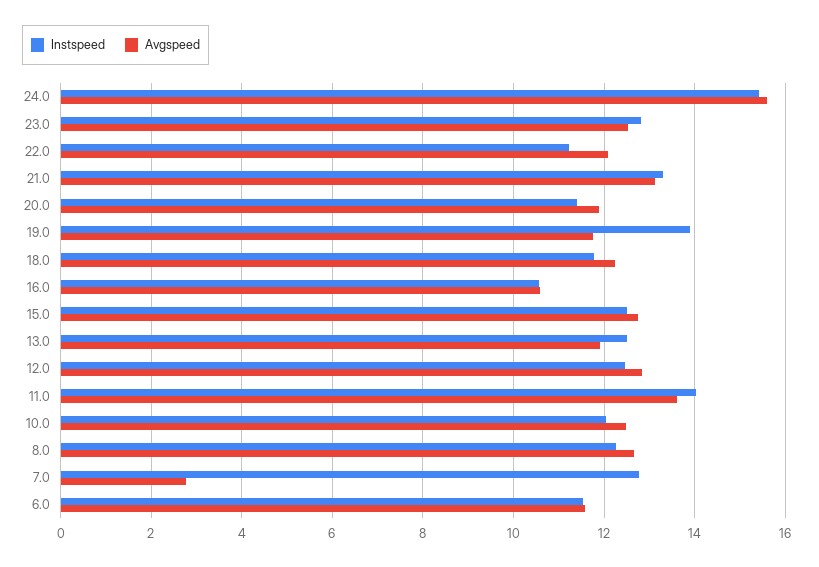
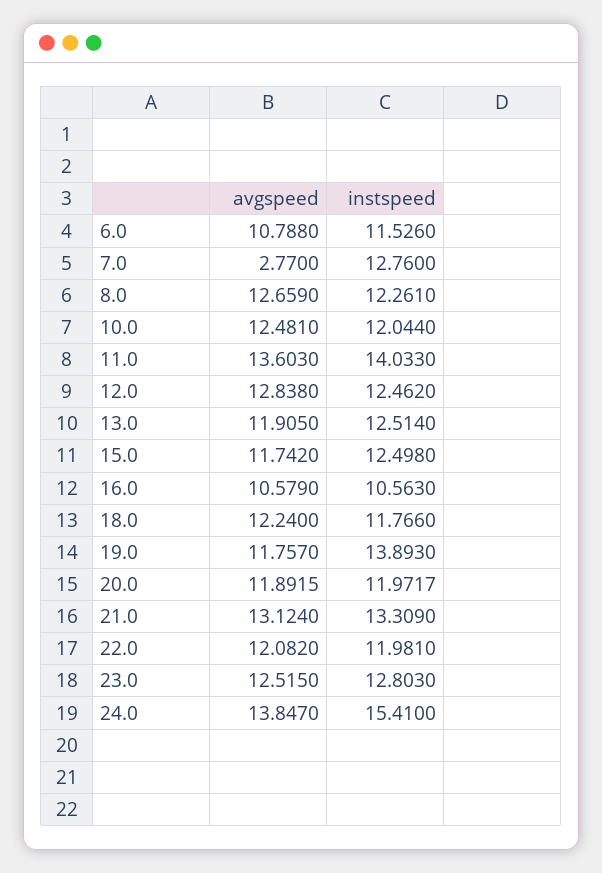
  {
    "Instspeed": {
      "24.0": 15.41,
      "23.0": 12.803,
-     "22.0": 11.2,
+     "22.0": 11.981,
      "21.0": 13.309,
-     "20.0": 11.4,
+     "20.0": 11.9717,
      "19.0": 13.893,
      "18.0": 11.766,
      "16.0": 10.563,
      "15.0": 12.498,
      "13.0": 12.514,
      "12.0": 12.462,
      "11.0": 14.033,
      "10.0": 12.044,
      "8.0": 12.261,
      "7.0": 12.76,
      "6.0": 11.526
    },
    "Avgspeed": {
-     "24.0": 15.6,
+     "24.0": 13.847,
      "23.0": 12.515,
      "22.0": 12.082,
      "21.0": 13.124,
      "20.0": 11.8915,
      "19.0": 11.757,
      "18.0": 12.24,
      "16.0": 10.579,
-     "15.0": 12.8,
+     "15.0": 11.742,
      "13.0": 11.905,
      "12.0": 12.838,
      "11.0": 13.603,
      "10.0": 12.481,
      "8.0": 12.659,
      "7.0": 2.77,
-     "6.0": 11.6
+     "6.0": 10.788
    }
  }

